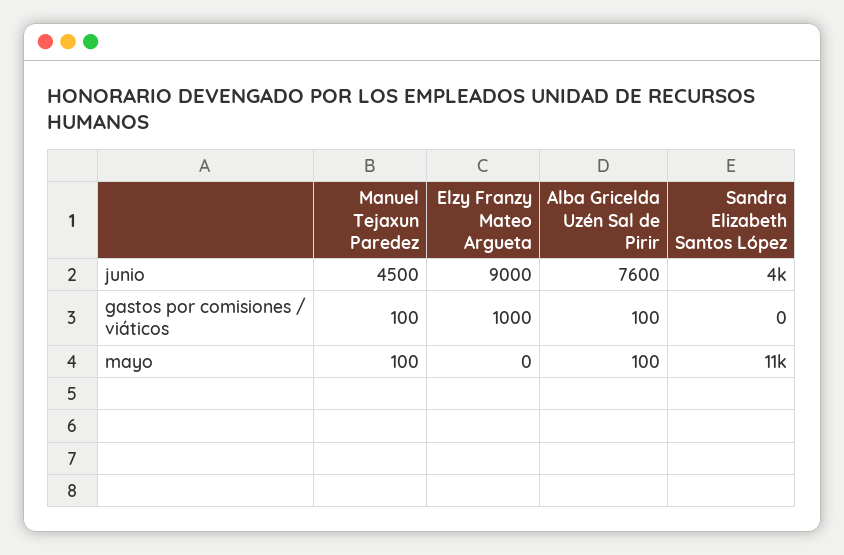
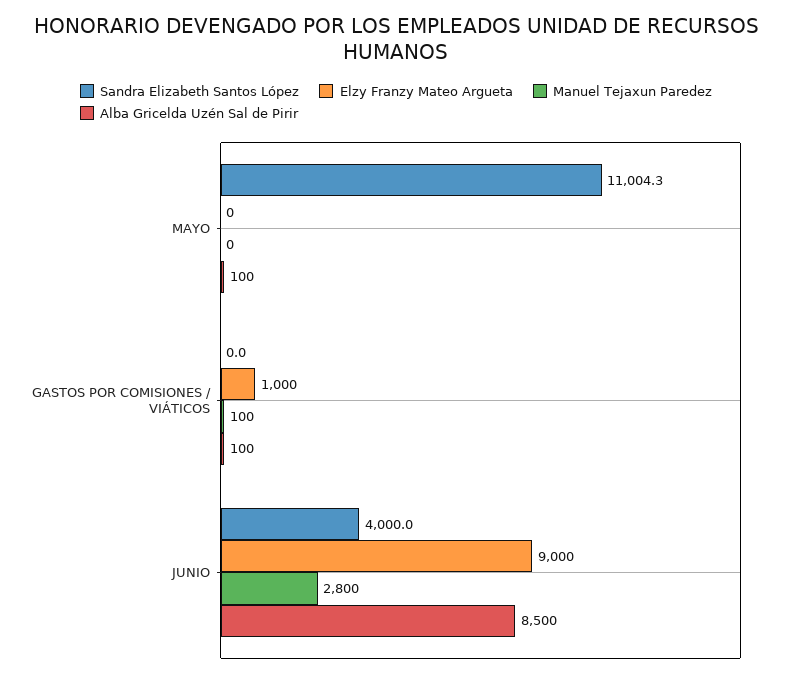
  {
    "Manuel Tejaxun Paredez": {
-     "junio": 4500,
+     "junio": 2800,
      "gastos por comisiones / viáticos": 100,
-     "mayo": 100
+     "mayo": 0
    },
    "Elzy Franzy Mateo Argueta": {
      "junio": 9000,
      "gastos por comisiones / viáticos": 1000,
      "mayo": 0
    },
    "Alba Gricelda Uzén Sal de Pirir": {
-     "junio": 7600,
+     "junio": 8500,
      "gastos por comisiones / viáticos": 100,
      "mayo": 100
    },
    "Sandra Elizabeth Santos López": {
      "junio": 4000,
      "gastos por comisiones / viáticos": 0,
      "mayo": 11004.3
    }
  }

